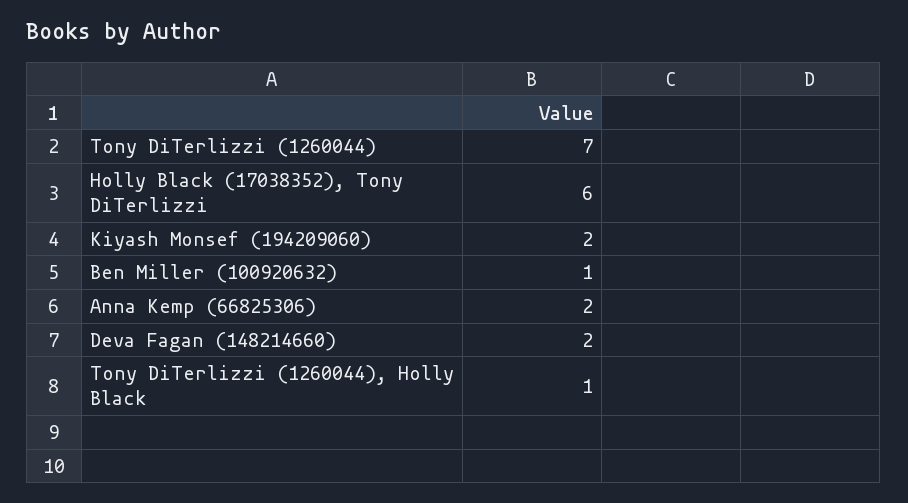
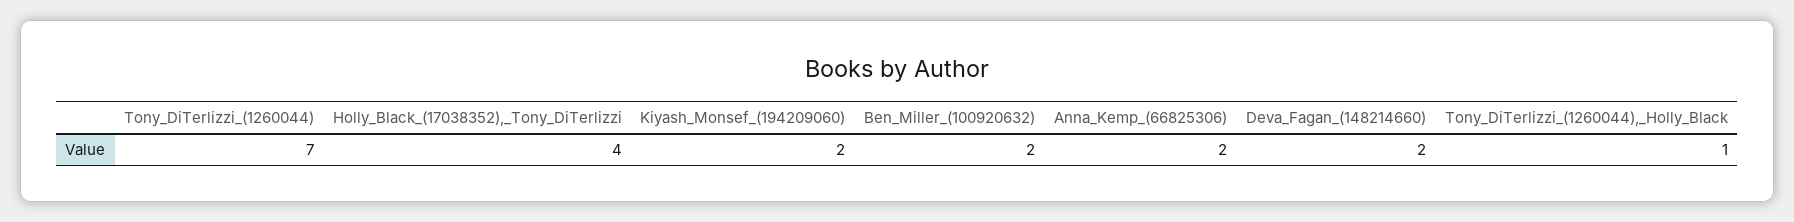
  {
    "Tony DiTerlizzi (1260044)": 7,
-   "Holly Black (17038352), Tony DiTerlizzi": 6,
+   "Holly Black (17038352), Tony DiTerlizzi": 4,
    "Kiyash Monsef (194209060)": 2,
-   "Ben Miller (100920632)": 1,
+   "Ben Miller (100920632)": 2,
    "Anna Kemp (66825306)": 2,
    "Deva Fagan (148214660)": 2,
    "Tony DiTerlizzi (1260044), Holly Black": 1
  }

